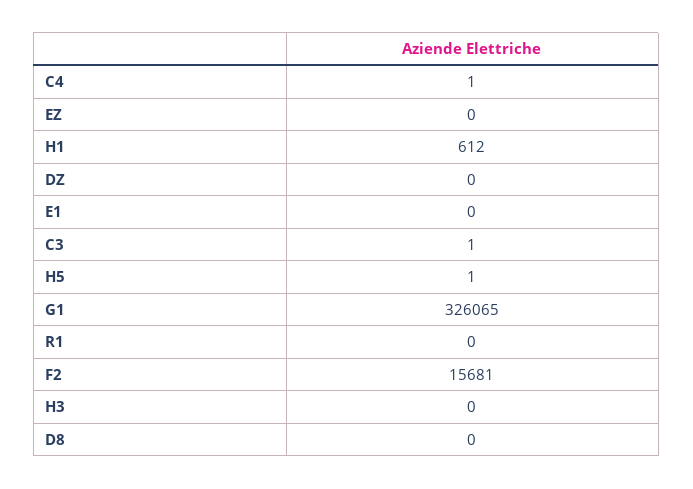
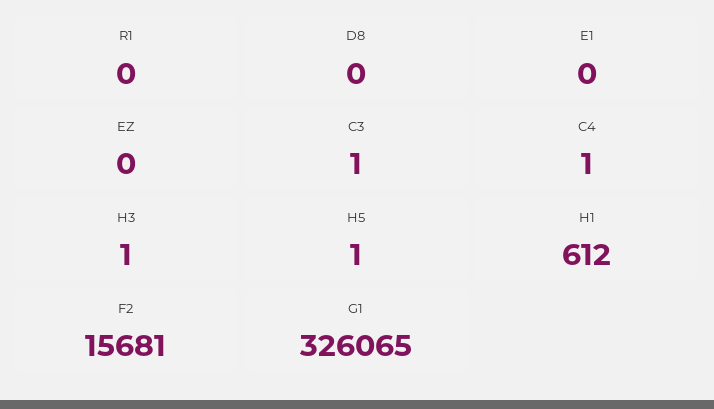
  {
    "C4": 1,
    "EZ": 0,
    "H1": 612,
-   "DZ": 0,
    "E1": 0,
    "C3": 1,
    "H5": 1,
    "G1": 326065,
    "R1": 0,
    "F2": 15681,
-   "H3": 0,
+   "H3": 1,
    "D8": 0
  }

